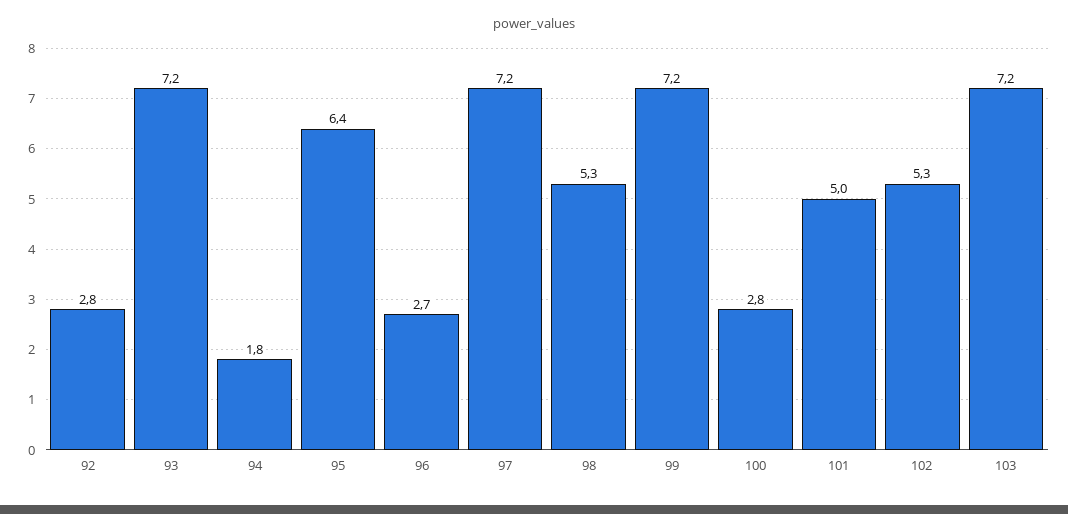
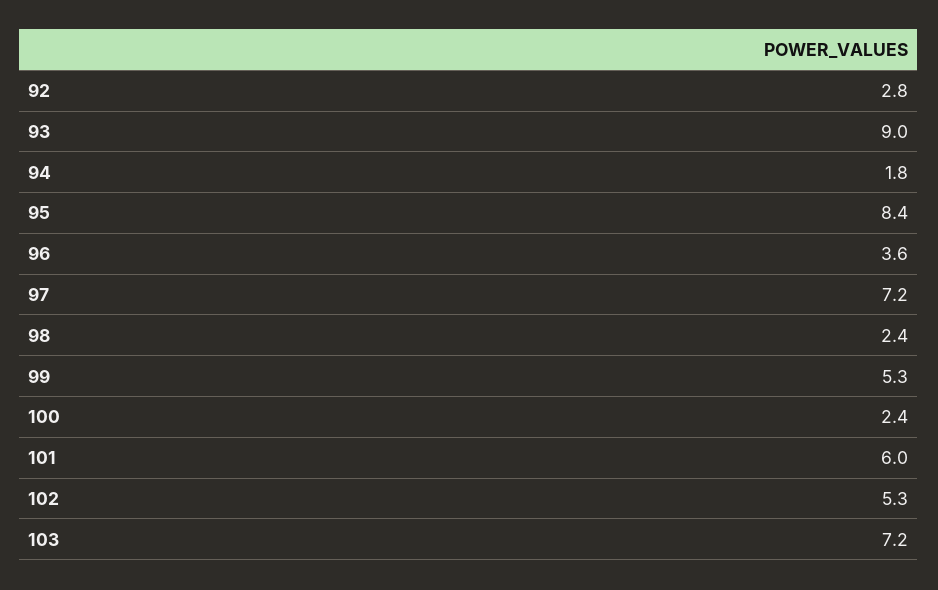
  {
    "92": 2.8,
-   "93": 7.2,
+   "93": 9,
    "94": 1.8,
-   "95": 6.4,
+   "95": 8.4,
-   "96": 2.7,
+   "96": 3.6,
    "97": 7.2,
-   "98": 5.3,
+   "98": 2.4,
-   "99": 7.2,
+   "99": 5.3,
-   "100": 2.8,
+   "100": 2.4,
-   "101": 5,
+   "101": 6,
    "102": 5.3,
    "103": 7.2
  }

